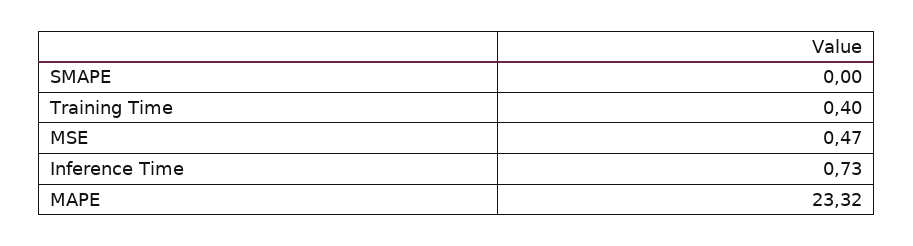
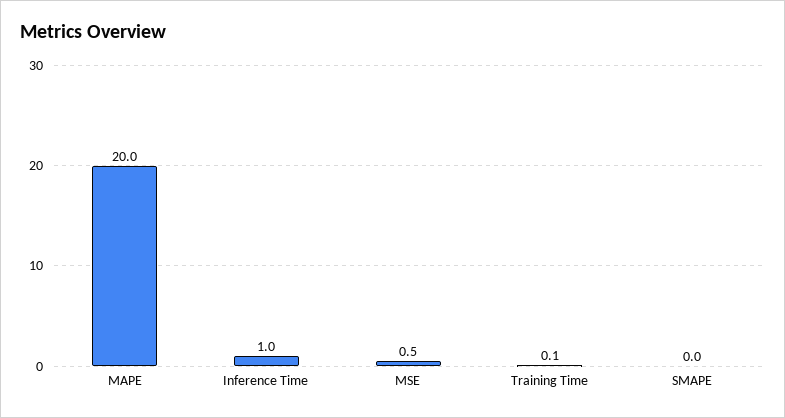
  {
    "SMAPE": 0,
-   "Training Time": 0.4,
+   "Training Time": 0.1,
    "MSE": 0.47,
-   "Inference Time": 0.73,
+   "Inference Time": 1,
-   "MAPE": 23.32
+   "MAPE": 20
  }

